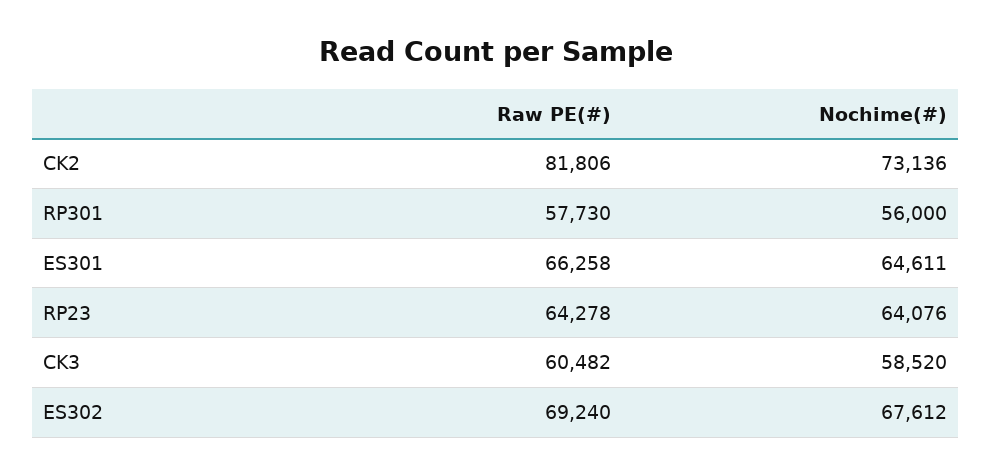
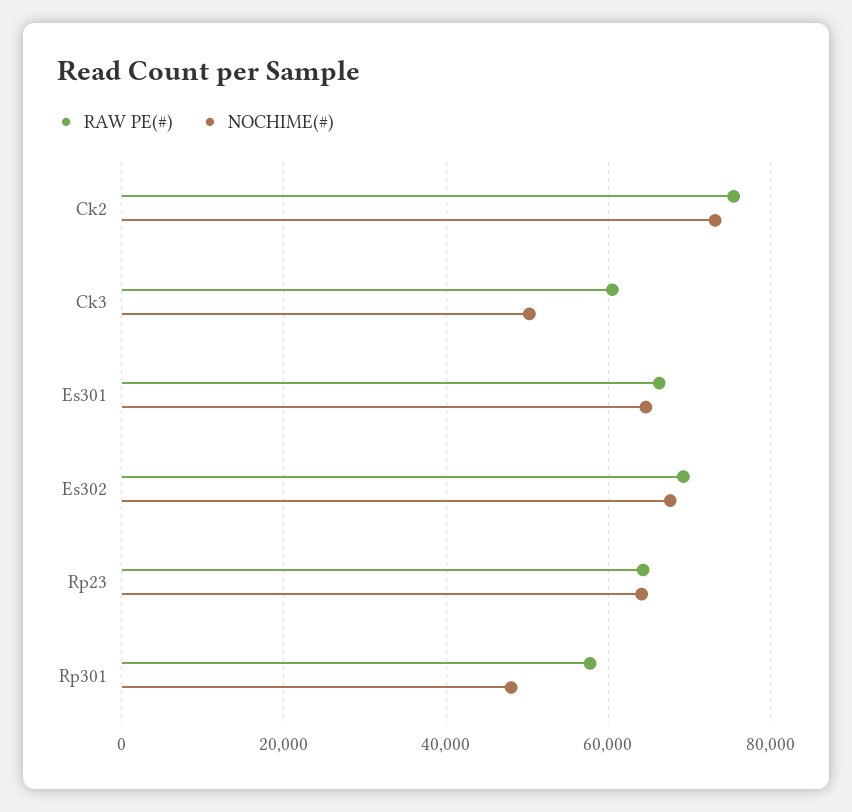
  {
    "Raw PE(#)": {
-     "CK2": 81806,
+     "CK2": 76000,
      "RP301": 57730,
      "ES301": 66258,
      "RP23": 64278,
      "CK3": 60482,
      "ES302": 69240
    },
    "Nochime(#)": {
      "CK2": 73136,
-     "RP301": 56000,
+     "RP301": 48000,
      "ES301": 64611,
      "RP23": 64076,
-     "CK3": 58520,
+     "CK3": 50000,
      "ES302": 67612
    }
  }

